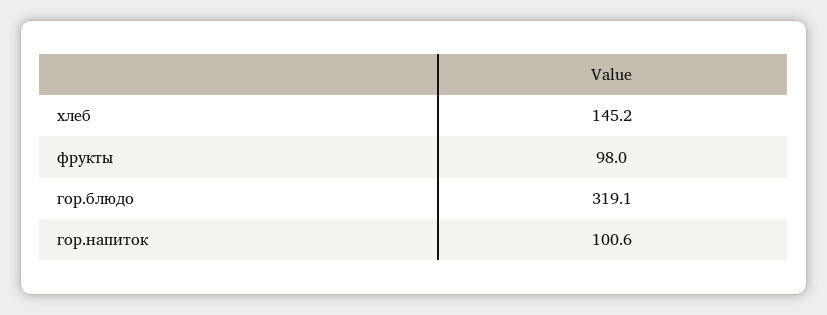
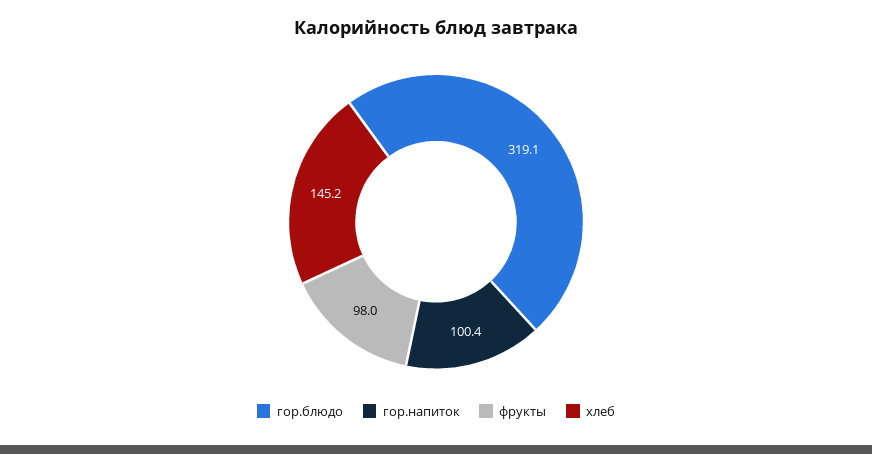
  {
    "хлеб": 145.2,
    "фрукты": 98,
    "гор.блюдо": 319.1,
-   "гор.напиток": 100.6
+   "гор.напиток": 100.4
  }

